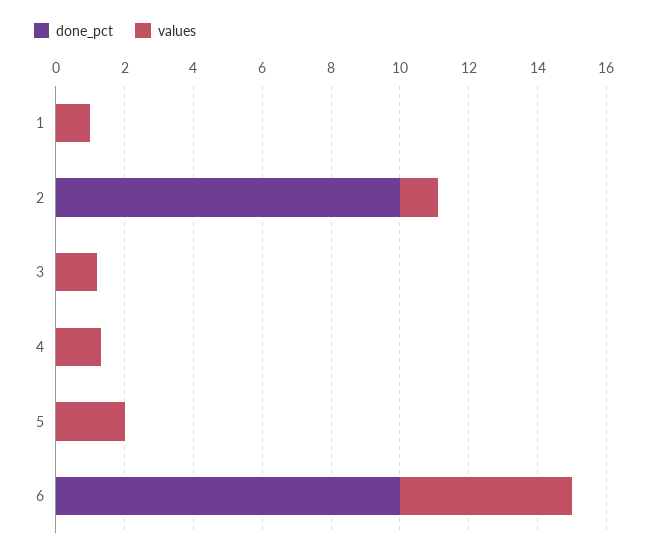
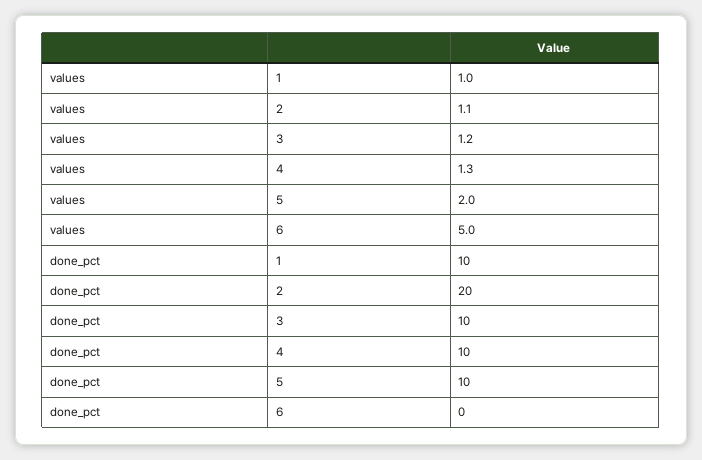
  {
    "done_pct": {
-     "1": 0,
+     "1": 10,
-     "2": 10,
+     "2": 20,
-     "3": 0,
+     "3": 10,
-     "4": 0,
+     "4": 10,
-     "5": 0,
+     "5": 10,
-     "6": 10
+     "6": 0
    },
    "values": {
      "1": 1,
      "2": 1.1,
      "3": 1.2,
      "4": 1.3,
      "5": 2,
      "6": 5
    }
  }

